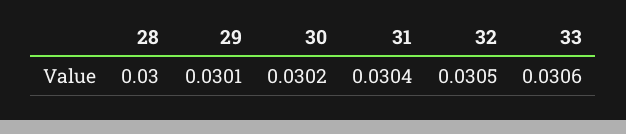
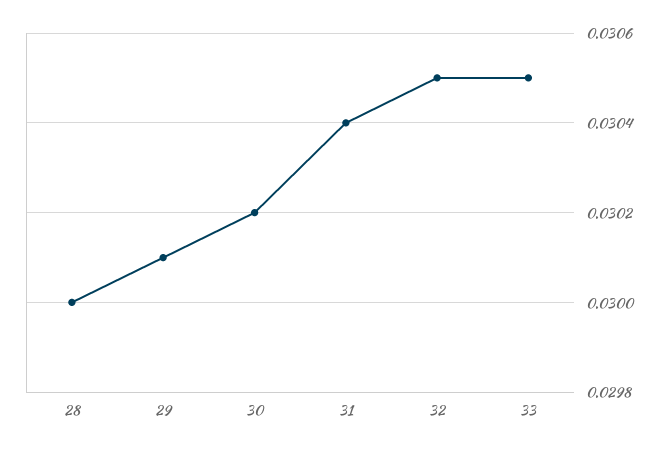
  {
    "28": 0.03,
    "29": 0.0301,
    "30": 0.0302,
    "31": 0.0304,
    "32": 0.0305,
-   "33": 0.0306
+   "33": 0.0305
  }

